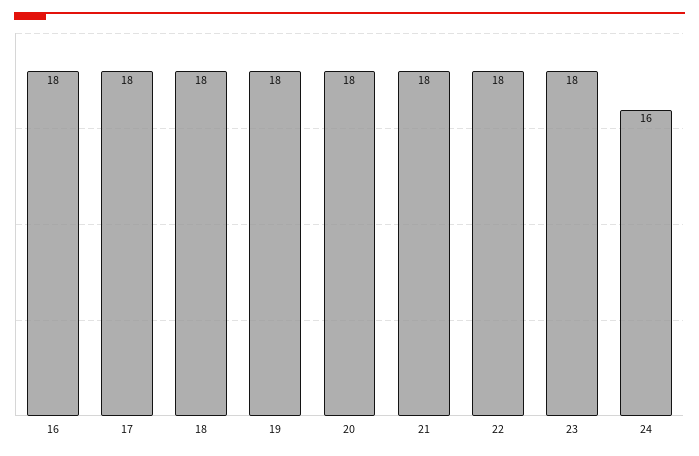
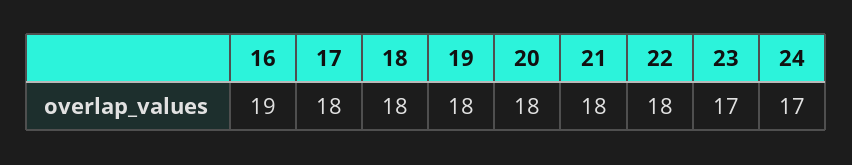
  {
-   "16": 18,
+   "16": 19,
    "17": 18,
    "18": 18,
    "19": 18,
    "20": 18,
    "21": 18,
    "22": 18,
-   "23": 18,
+   "23": 17,
-   "24": 16
+   "24": 17
  }

